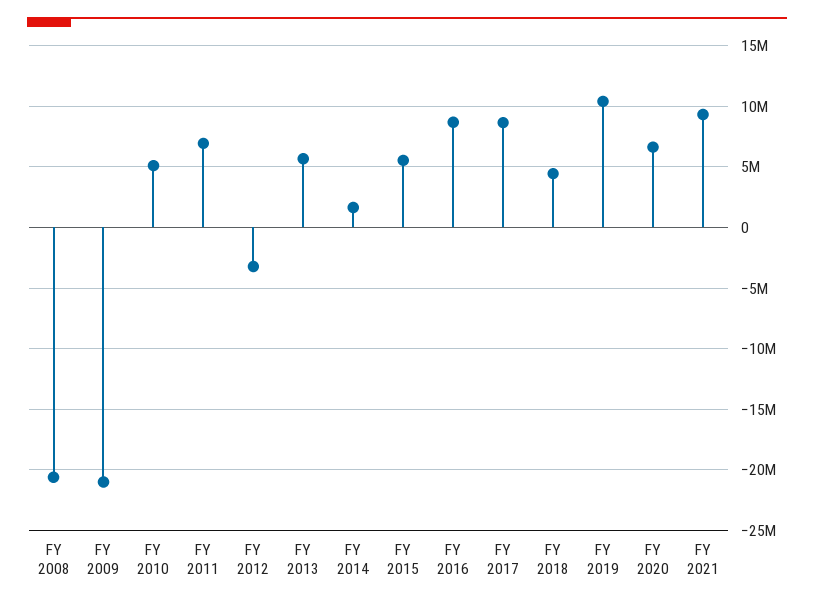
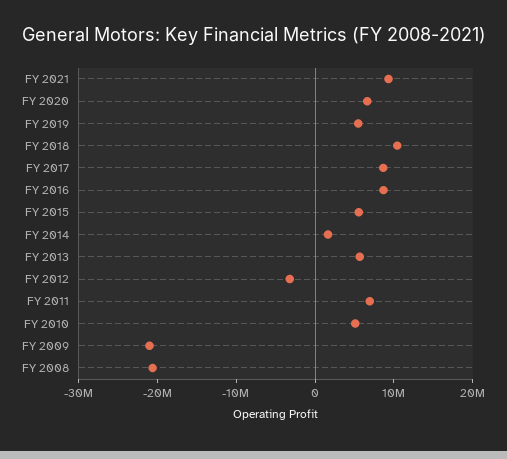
  {
    "FY 2008": -20500000,
    "FY 2009": -21000000,
    "FY 2010": 5000000,
    "FY 2011": 7000000,
    "FY 2012": -3000000,
    "FY 2013": 5500000,
    "FY 2014": 1500000,
    "FY 2015": 5500000,
    "FY 2016": 8500000,
    "FY 2017": 8500000,
-   "FY 2018": 4500000,
+   "FY 2018": 10000000,
-   "FY 2019": 10500000,
+   "FY 2019": 6000000,
    "FY 2020": 6500000,
    "FY 2021": 9500000
  }

